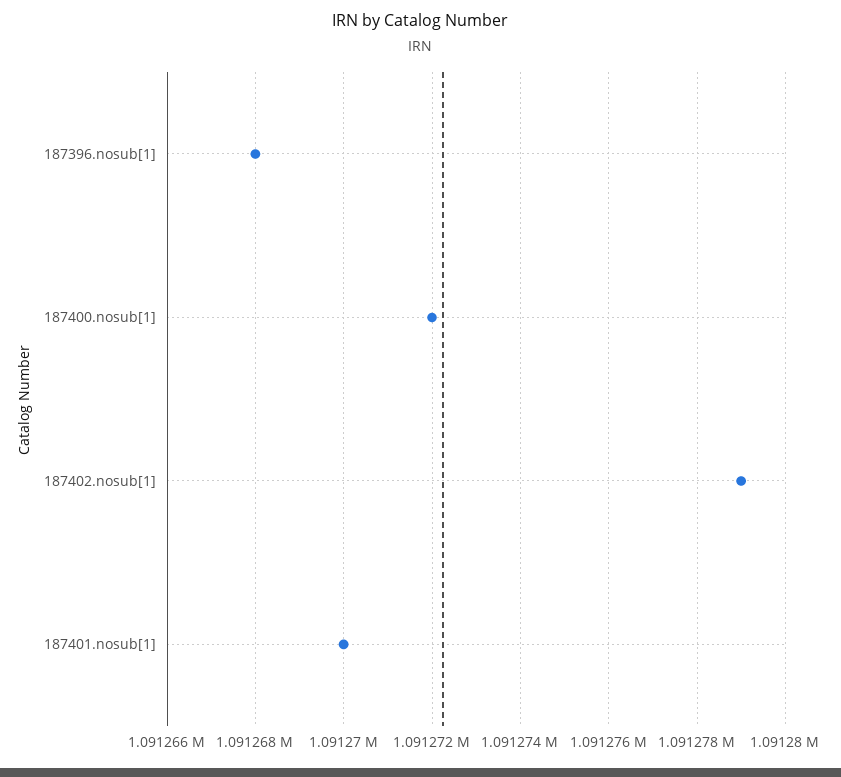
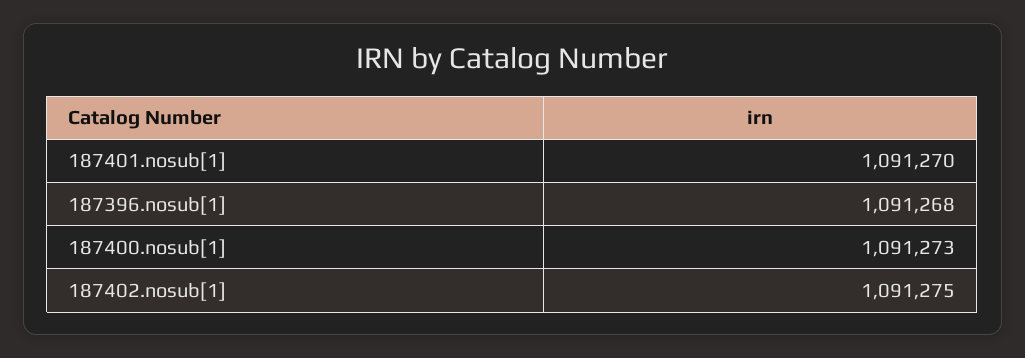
  {
    "187396.nosub[1]": 1091268,
-   "187400.nosub[1]": 1091272,
+   "187400.nosub[1]": 1091273,
-   "187402.nosub[1]": 1091279,
+   "187402.nosub[1]": 1091275,
    "187401.nosub[1]": 1091270
  }

